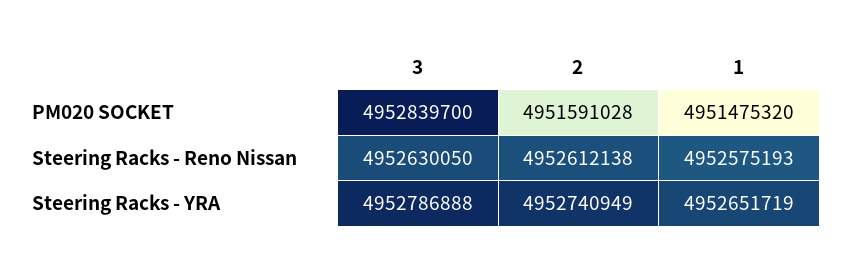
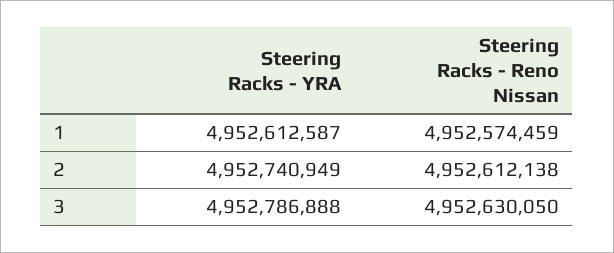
  {
    "3": {
-     "PM020 SOCKET": 4952839700,
      "Steering Racks - Reno Nissan": 4952630050,
      "Steering Racks - YRA": 4952786888
    },
    "2": {
-     "PM020 SOCKET": 4951591028,
      "Steering Racks - Reno Nissan": 4952612138,
      "Steering Racks - YRA": 4952740949
    },
    "1": {
-     "PM020 SOCKET": 4951475320,
-     "Steering Racks - Reno Nissan": 4952575193,
+     "Steering Racks - Reno Nissan": 4952574459,
-     "Steering Racks - YRA": 4952651719
+     "Steering Racks - YRA": 4952612587
    }
  }

